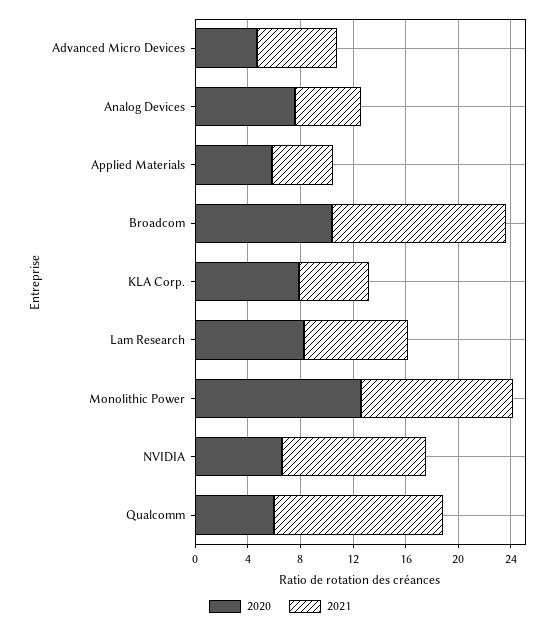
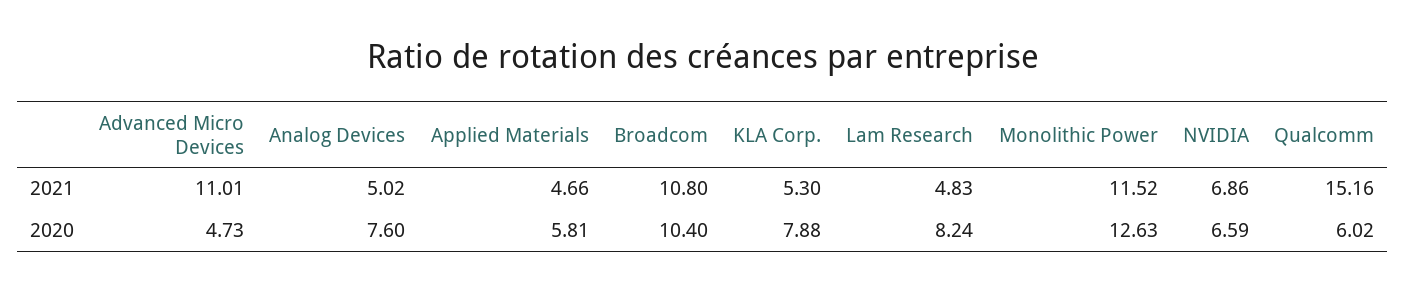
  {
    "2020": {
      "Advanced Micro Devices": 4.73,
      "Analog Devices": 7.6,
      "Applied Materials": 5.81,
      "Broadcom": 10.4,
      "KLA Corp.": 7.88,
      "Lam Research": 8.24,
      "Monolithic Power": 12.63,
      "NVIDIA": 6.59,
      "Qualcomm": 6.02
    },
    "2021": {
-     "Advanced Micro Devices": 6,
+     "Advanced Micro Devices": 11.01,
      "Analog Devices": 5.02,
      "Applied Materials": 4.66,
-     "Broadcom": 13,
+     "Broadcom": 10.8,
      "KLA Corp.": 5.3,
-     "Lam Research": 8,
+     "Lam Research": 4.83,
      "Monolithic Power": 11.52,
-     "NVIDIA": 11,
+     "NVIDIA": 6.86,
-     "Qualcomm": 13
+     "Qualcomm": 15.16
    }
  }

